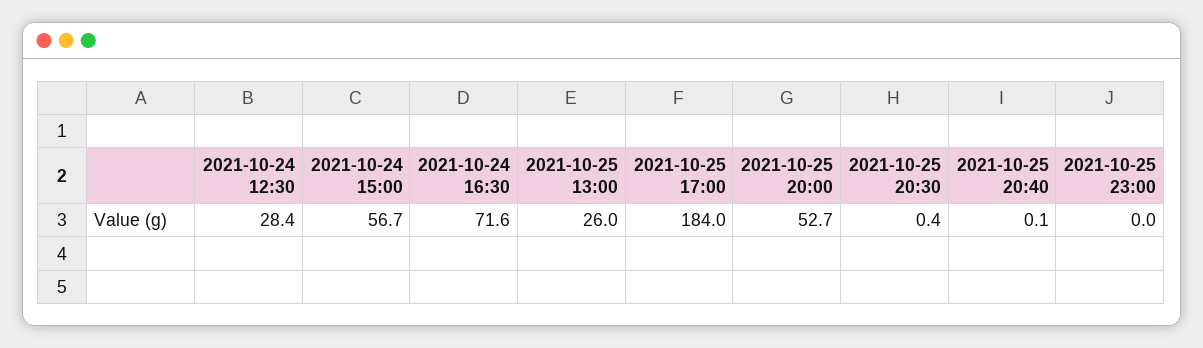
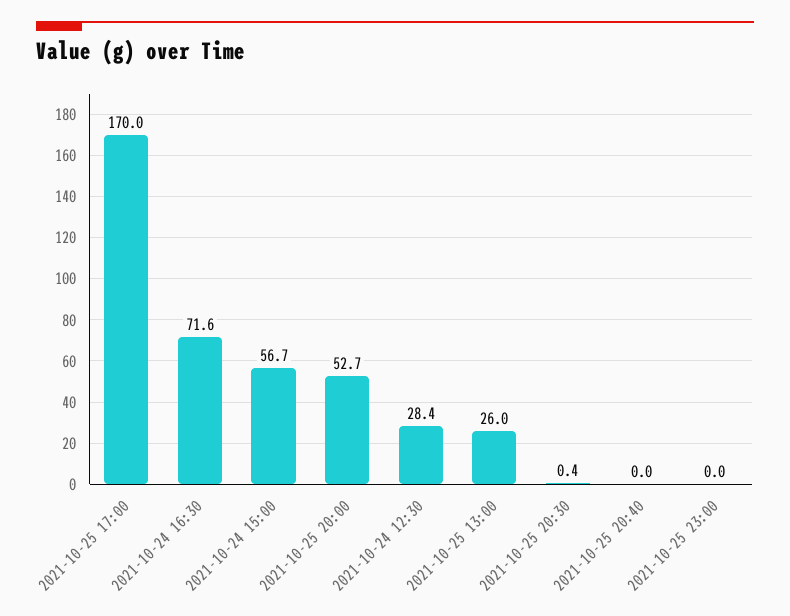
  {
    "2021-10-24 12:30": 28.4,
    "2021-10-24 15:00": 56.7,
    "2021-10-24 16:30": 71.6,
    "2021-10-25 13:00": 26,
-   "2021-10-25 17:00": 184,
+   "2021-10-25 17:00": 170,
    "2021-10-25 20:00": 52.7,
    "2021-10-25 20:30": 0.4,
-   "2021-10-25 20:40": 0.1,
+   "2021-10-25 20:40": 0,
    "2021-10-25 23:00": 0
  }

